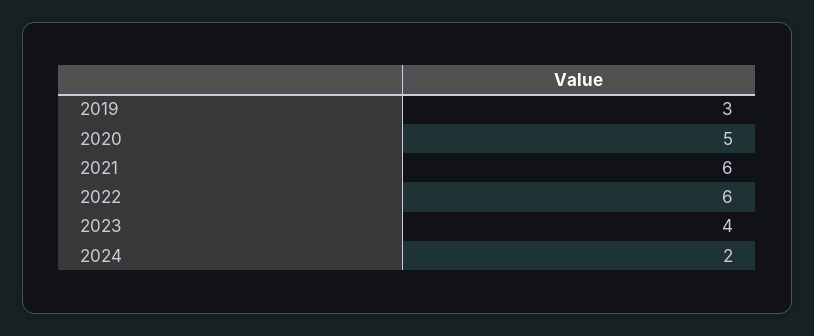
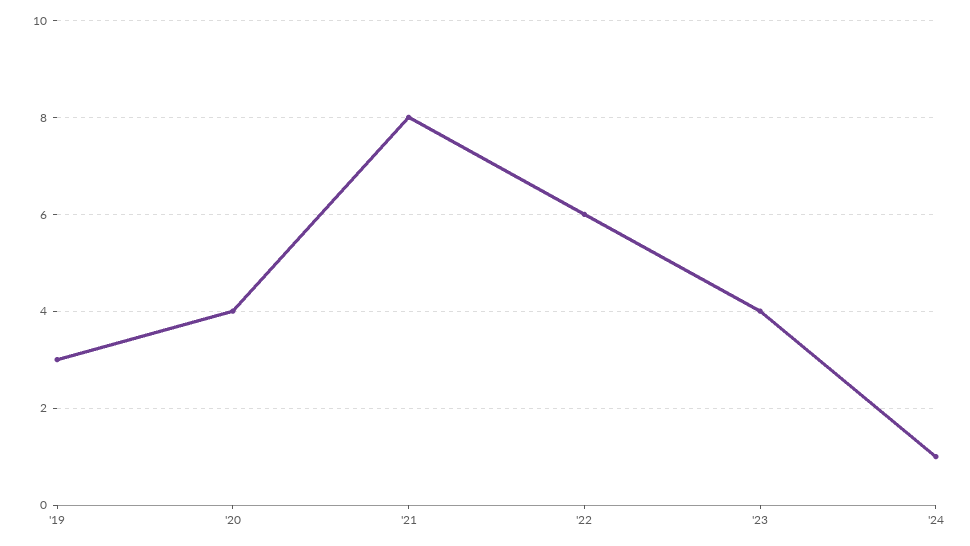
  {
    "2019": 3,
-   "2020": 5,
+   "2020": 4,
-   "2021": 6,
+   "2021": 8,
    "2022": 6,
    "2023": 4,
-   "2024": 2
+   "2024": 1
  }

